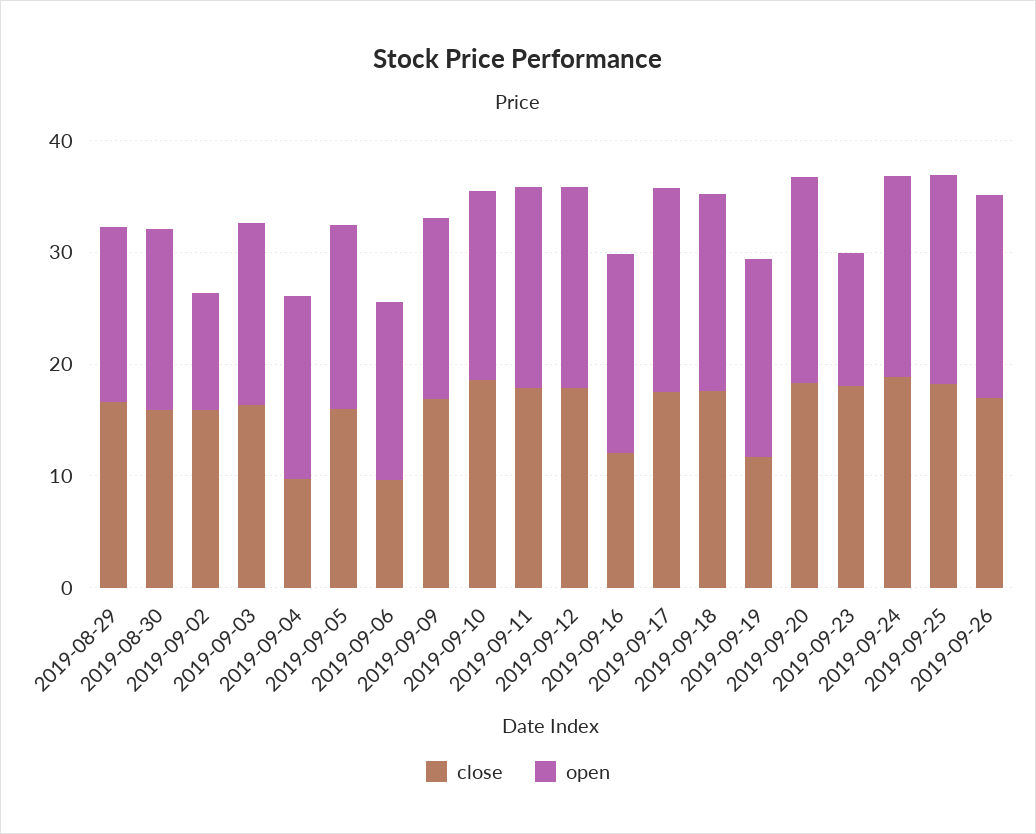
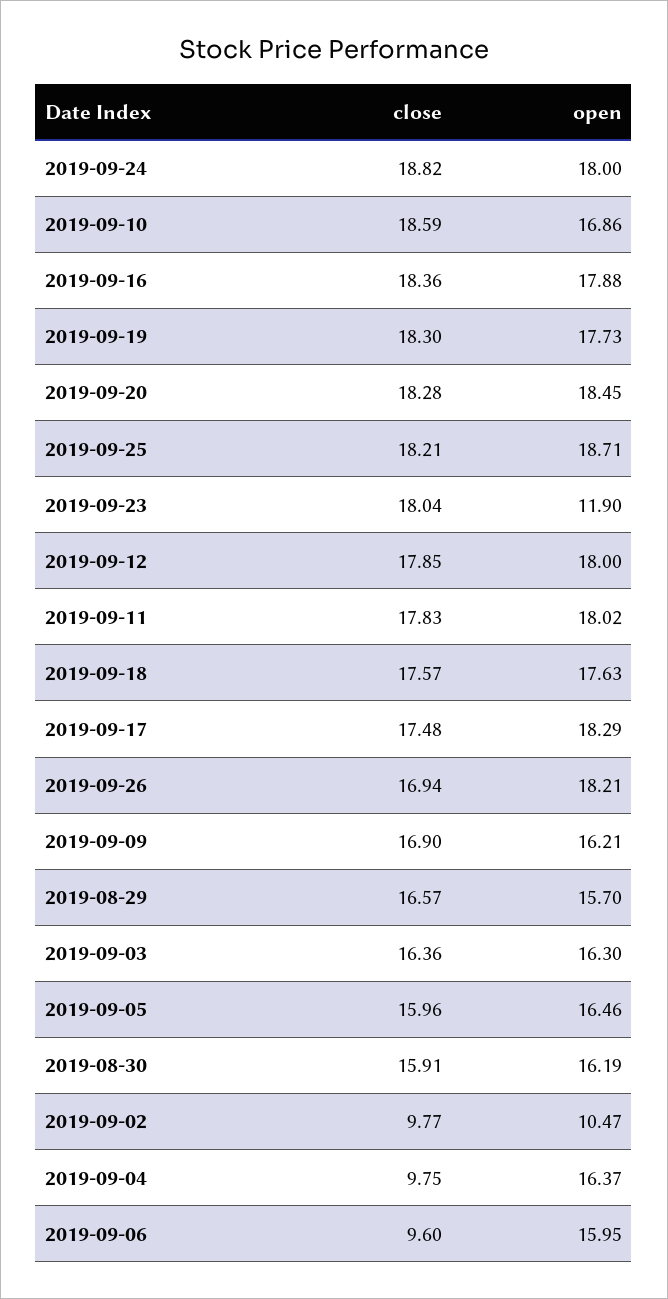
  {
    "close": {
      "2019-08-29": 16.57,
      "2019-08-30": 15.91,
-     "2019-09-02": 16,
+     "2019-09-02": 9.77,
      "2019-09-03": 16.36,
      "2019-09-04": 9.75,
      "2019-09-05": 15.96,
      "2019-09-06": 9.6,
      "2019-09-09": 16.9,
      "2019-09-10": 18.59,
      "2019-09-11": 17.83,
      "2019-09-12": 17.85,
-     "2019-09-16": 12,
+     "2019-09-16": 18.36,
      "2019-09-17": 17.48,
      "2019-09-18": 17.57,
-     "2019-09-19": 12,
+     "2019-09-19": 18.3,
      "2019-09-20": 18.28,
      "2019-09-23": 18.04,
      "2019-09-24": 18.82,
      "2019-09-25": 18.21,
      "2019-09-26": 16.94
    },
    "open": {
      "2019-08-29": 15.7,
      "2019-08-30": 16.19,
      "2019-09-02": 10.47,
      "2019-09-03": 16.3,
      "2019-09-04": 16.37,
      "2019-09-05": 16.46,
      "2019-09-06": 15.95,
      "2019-09-09": 16.21,
      "2019-09-10": 16.86,
      "2019-09-11": 18.02,
      "2019-09-12": 18,
      "2019-09-16": 17.88,
      "2019-09-17": 18.29,
      "2019-09-18": 17.63,
      "2019-09-19": 17.73,
      "2019-09-20": 18.45,
      "2019-09-23": 11.9,
      "2019-09-24": 18,
      "2019-09-25": 18.71,
      "2019-09-26": 18.21
    }
  }

